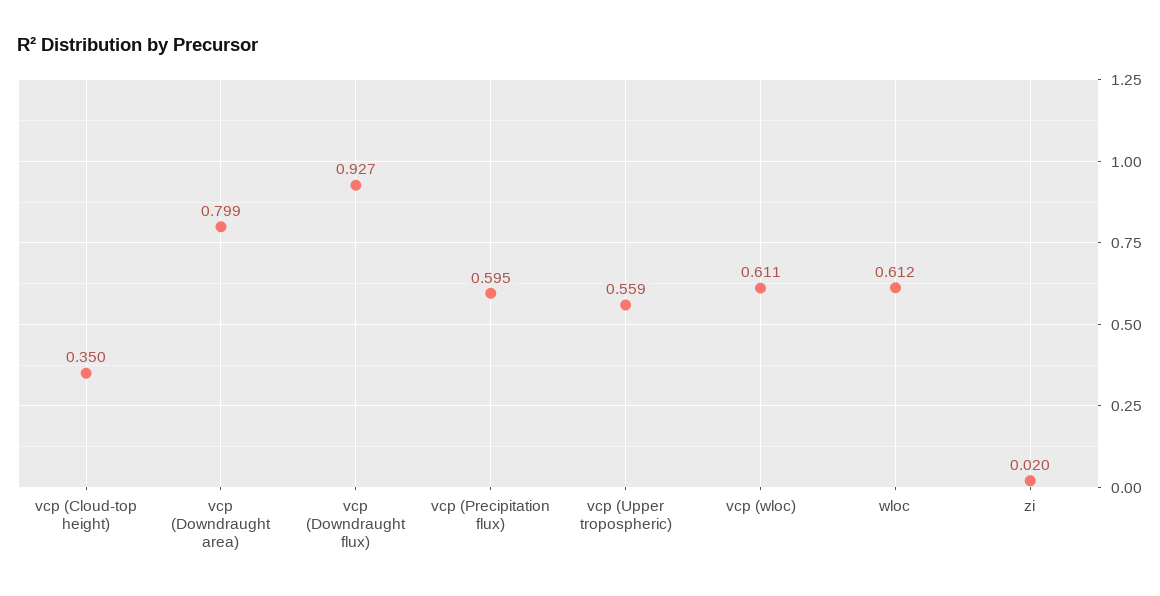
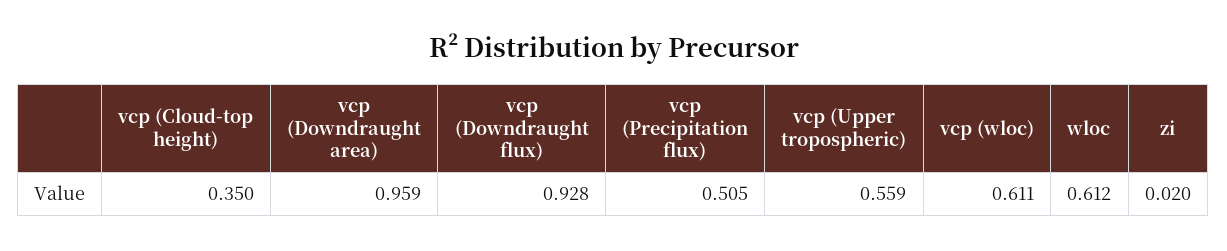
  {
    "vcp (Cloud-top height)": 0.35,
-   "vcp (Downdraught area)": 0.799,
+   "vcp (Downdraught area)": 0.959,
-   "vcp (Downdraught flux)": 0.927,
+   "vcp (Downdraught flux)": 0.928,
-   "vcp (Precipitation flux)": 0.595,
+   "vcp (Precipitation flux)": 0.505,
    "vcp (Upper tropospheric)": 0.559,
    "vcp (wloc)": 0.611,
    "wloc": 0.612,
    "zi": 0.02
  }

